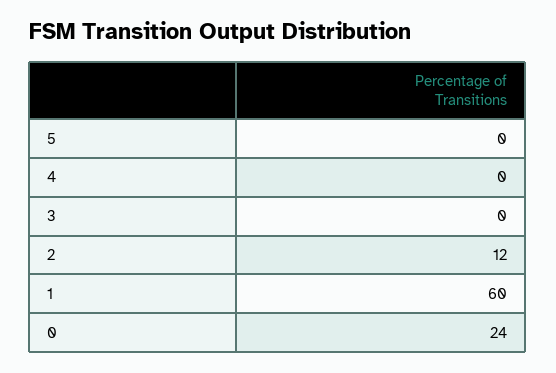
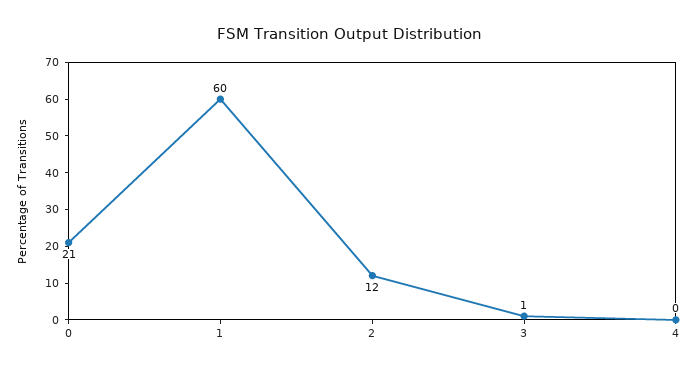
  {
-   "5": 0,
    "4": 0,
-   "3": 0,
+   "3": 1,
    "2": 12,
    "1": 60,
-   "0": 24
+   "0": 21
  }

